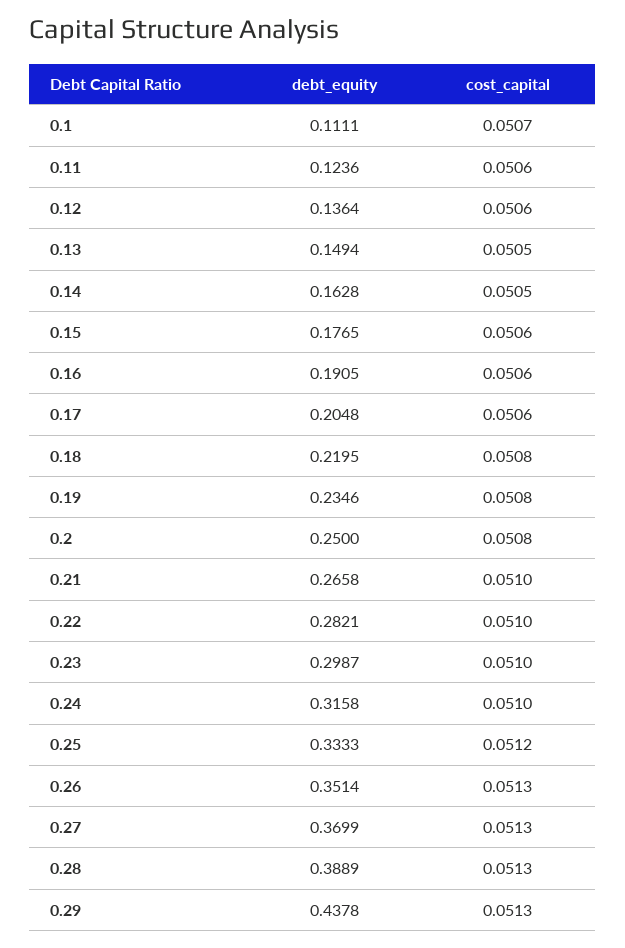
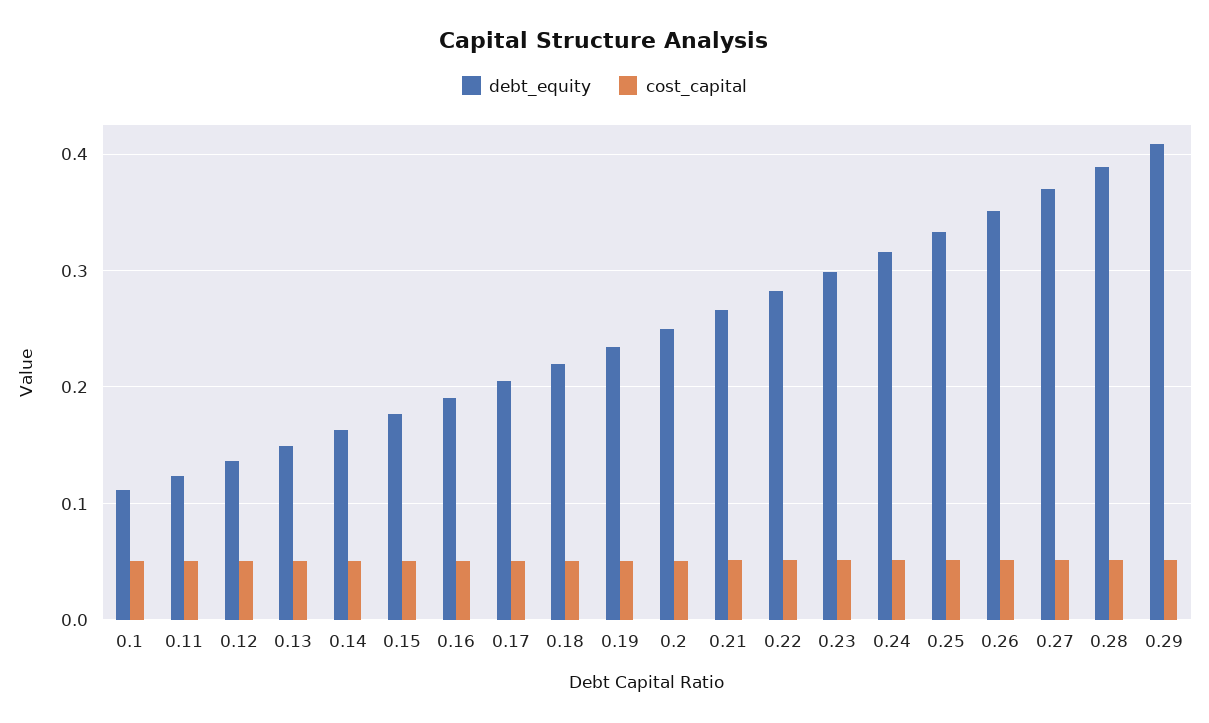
  {
    "debt_equity": {
      "0.1": 0.1111,
      "0.11": 0.1236,
      "0.12": 0.1364,
      "0.13": 0.1494,
      "0.14": 0.1628,
      "0.15": 0.1765,
      "0.16": 0.1905,
      "0.17": 0.2048,
      "0.18": 0.2195,
      "0.19": 0.2346,
      "0.2": 0.25,
      "0.21": 0.2658,
      "0.22": 0.2821,
      "0.23": 0.2987,
      "0.24": 0.3158,
      "0.25": 0.3333,
      "0.26": 0.3514,
      "0.27": 0.3699,
      "0.28": 0.3889,
-     "0.29": 0.4378
+     "0.29": 0.41
    },
    "cost_capital": {
      "0.1": 0.0507,
      "0.11": 0.0506,
      "0.12": 0.0506,
      "0.13": 0.0505,
      "0.14": 0.0505,
      "0.15": 0.0506,
      "0.16": 0.0506,
      "0.17": 0.0506,
      "0.18": 0.0508,
      "0.19": 0.0508,
      "0.2": 0.0508,
      "0.21": 0.051,
      "0.22": 0.051,
      "0.23": 0.051,
      "0.24": 0.051,
      "0.25": 0.0512,
      "0.26": 0.0513,
      "0.27": 0.0513,
      "0.28": 0.0513,
      "0.29": 0.0513
    }
  }

